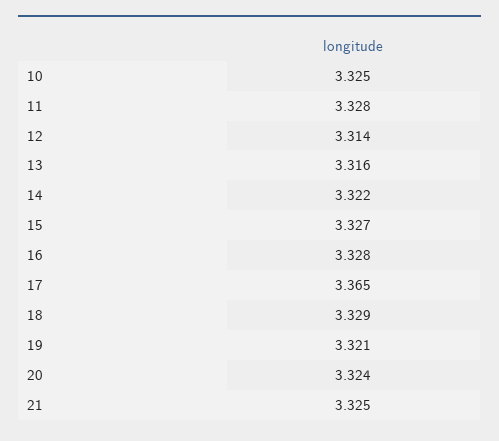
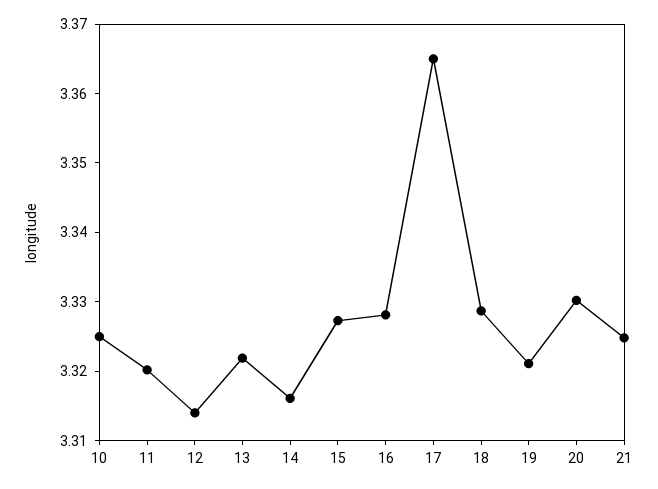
  {
    "10": 3.325,
-   "11": 3.328,
+   "11": 3.32,
    "12": 3.314,
-   "13": 3.316,
+   "13": 3.322,
-   "14": 3.322,
+   "14": 3.316,
    "15": 3.327,
    "16": 3.328,
    "17": 3.365,
    "18": 3.329,
    "19": 3.321,
-   "20": 3.324,
+   "20": 3.33,
    "21": 3.325
  }

